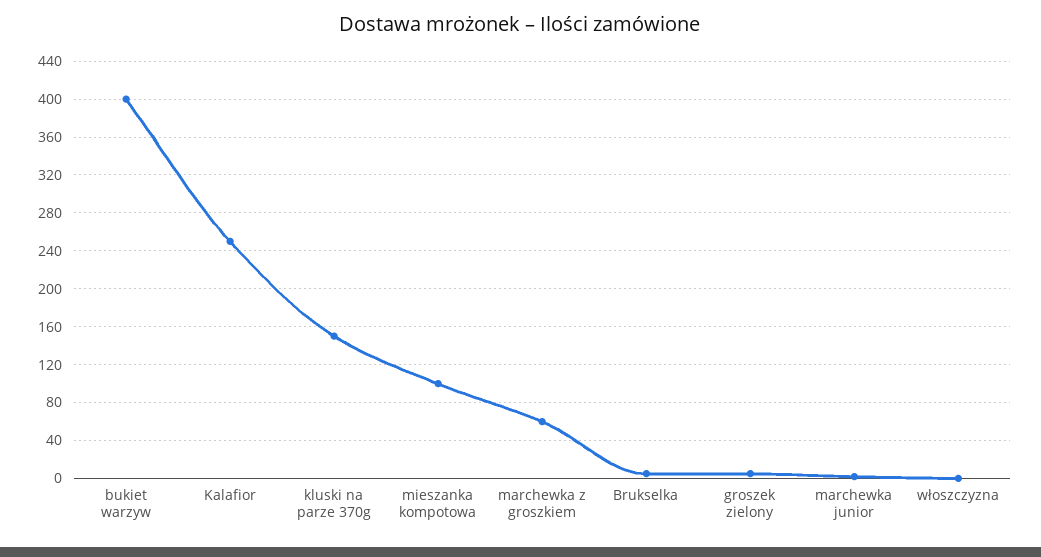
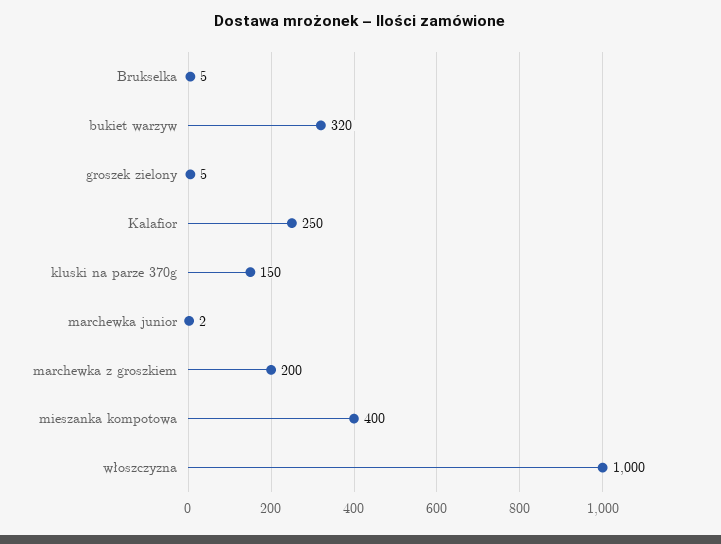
  {
-   "bukiet warzyw": 400,
+   "bukiet warzyw": 320,
    "Kalafior": 250,
    "kluski na parze 370g": 150,
-   "mieszanka kompotowa": 100,
+   "mieszanka kompotowa": 400,
-   "marchewka z groszkiem": 60,
+   "marchewka z groszkiem": 200,
    "Brukselka": 5,
    "groszek zielony": 5,
    "marchewka junior": 2,
-   "włoszczyzna": 0
+   "włoszczyzna": 1000
  }

